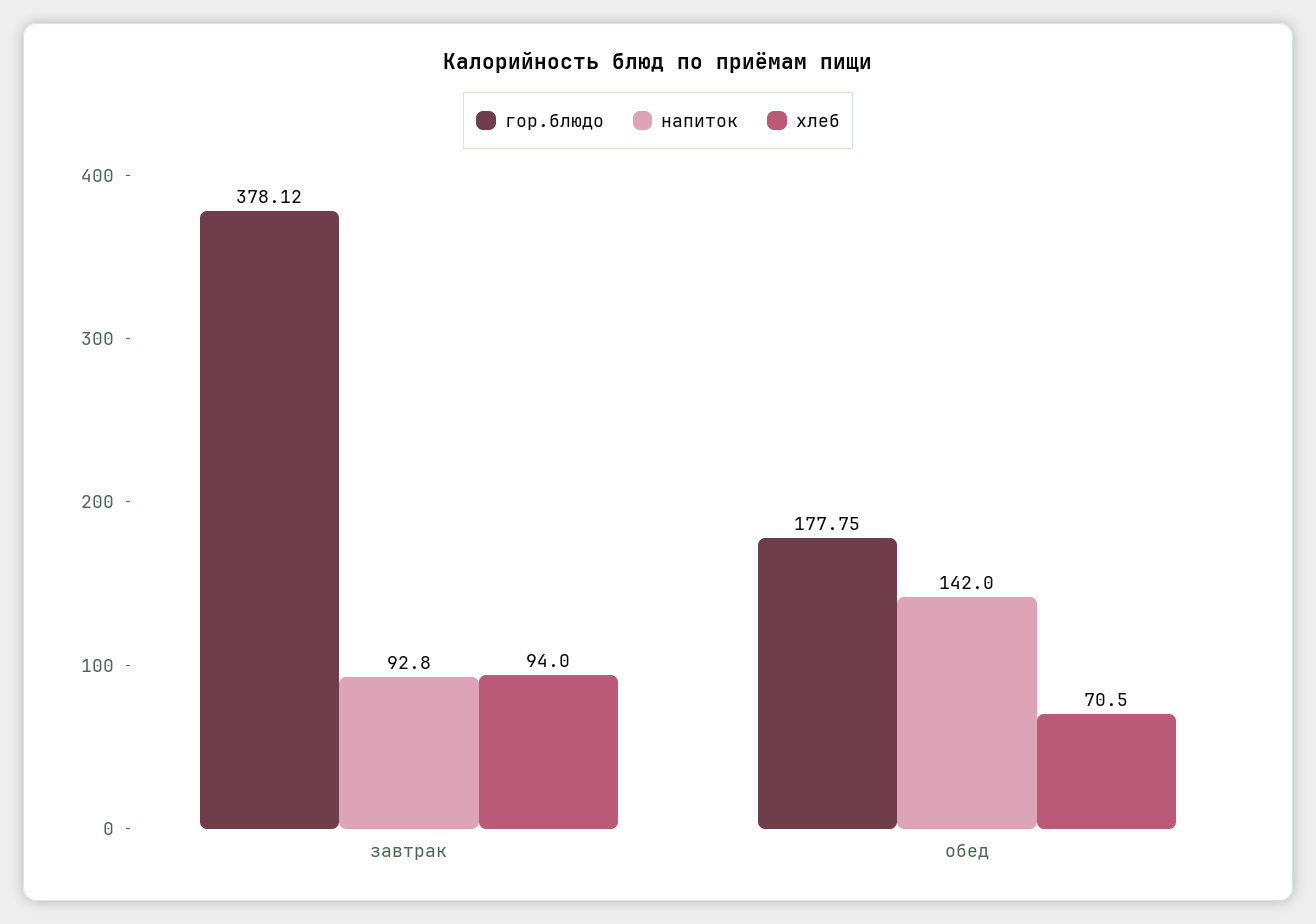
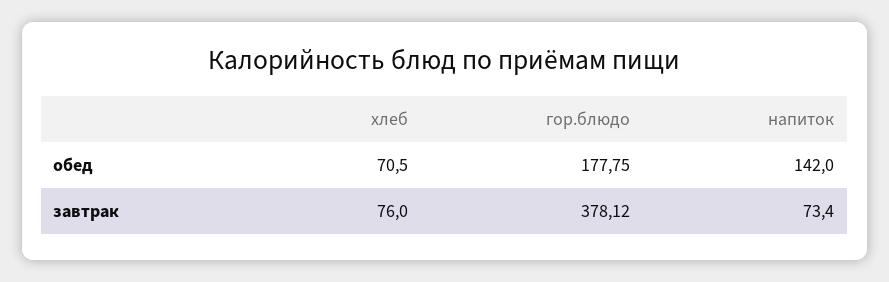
  {
    "гор.блюдо": {
      "завтрак": 378.12,
      "обед": 177.75
    },
    "напиток": {
-     "завтрак": 92.8,
+     "завтрак": 73.4,
      "обед": 142
    },
    "хлеб": {
-     "завтрак": 94,
+     "завтрак": 76,
      "обед": 70.5
    }
  }

